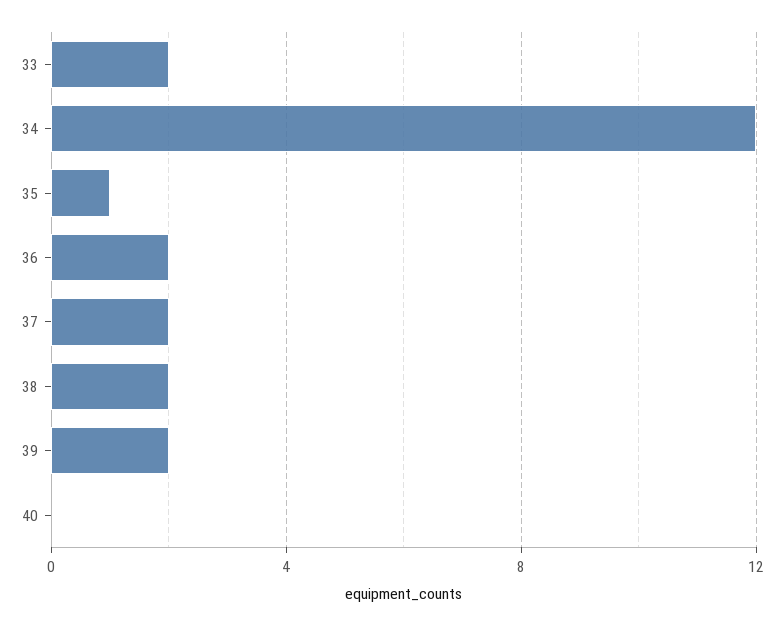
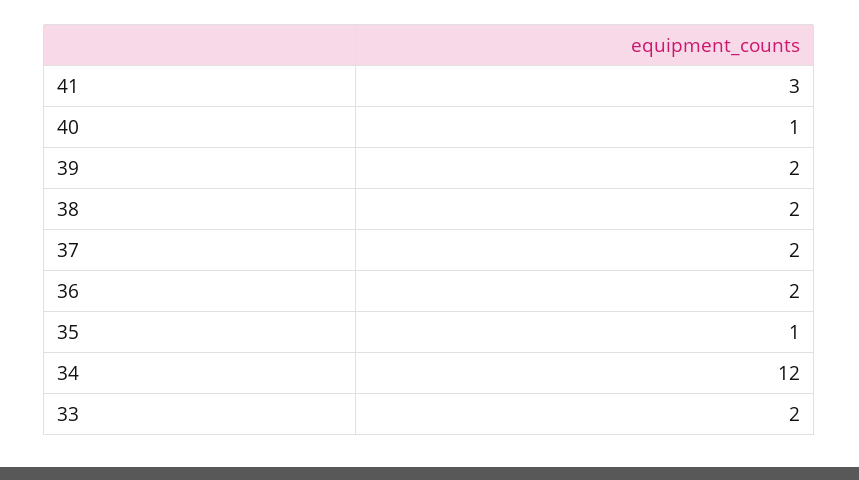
  {
    "33": 2,
    "34": 12,
    "35": 1,
    "36": 2,
    "37": 2,
    "38": 2,
    "39": 2,
-   "40": 0
+   "40": 1,
+   "41": 3
  }

